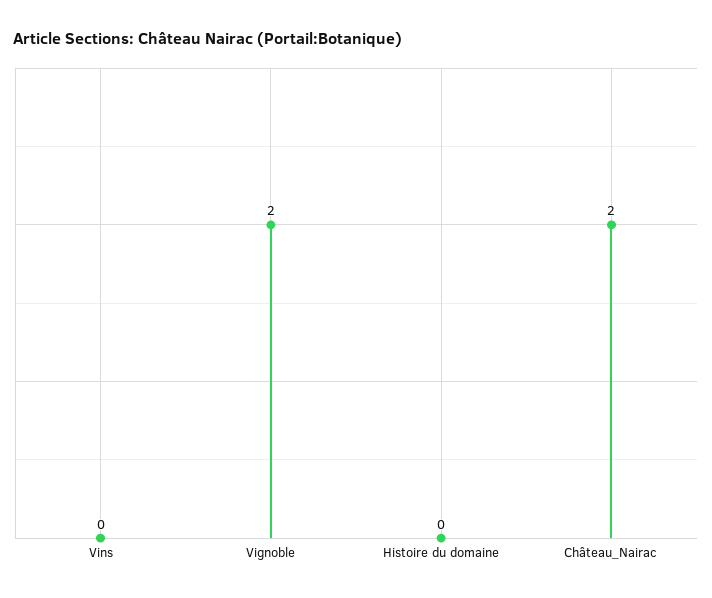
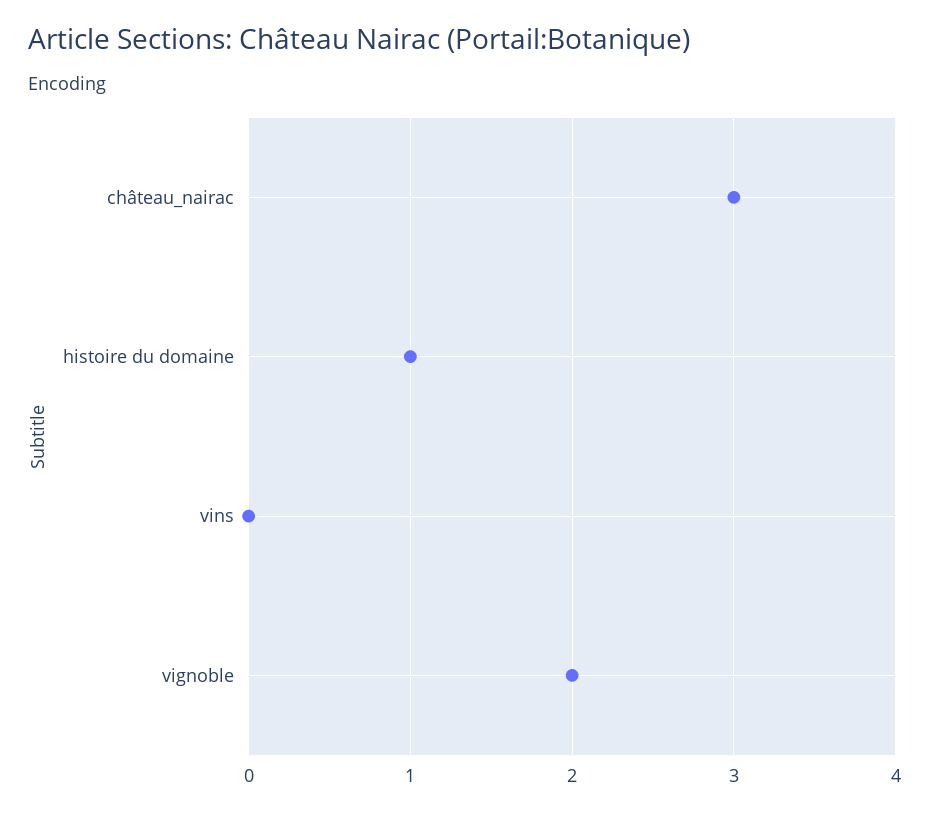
  {
    "Vins": 0,
    "Vignoble": 2,
-   "Histoire du domaine": 0,
+   "Histoire du domaine": 1,
-   "Château_Nairac": 2
+   "Château_Nairac": 3
  }

